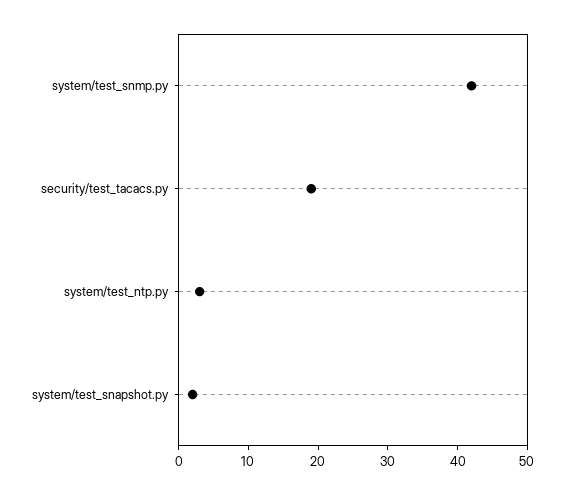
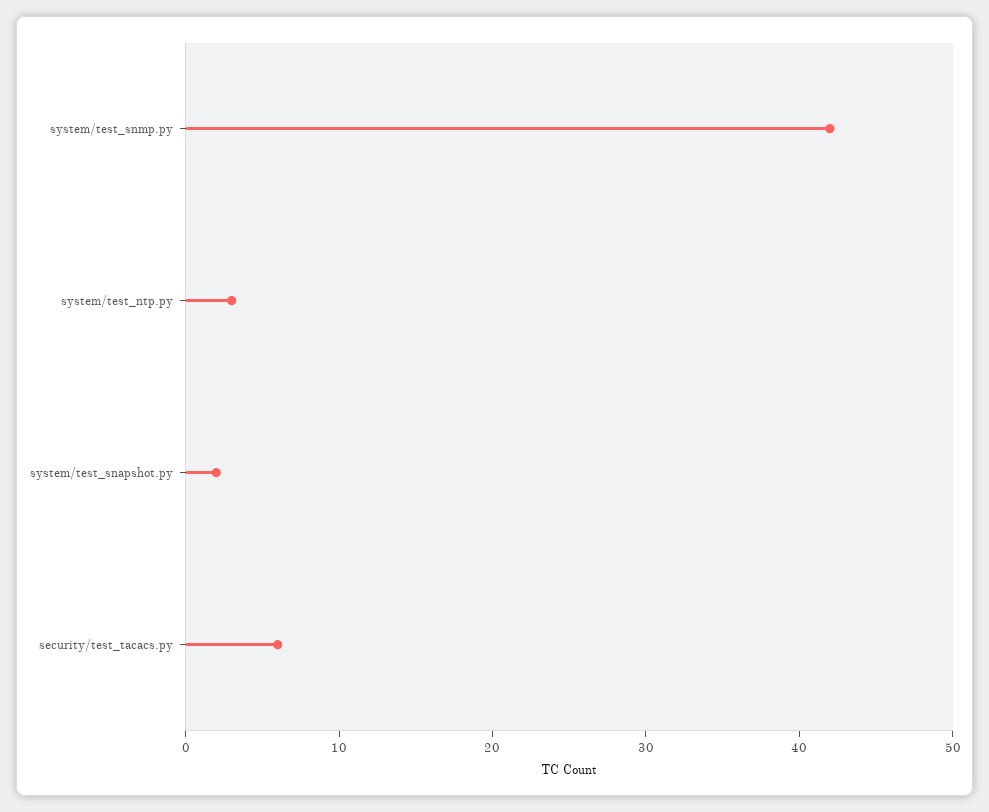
  {
    "system/test_snmp.py": 42,
-   "security/test_tacacs.py": 20,
+   "security/test_tacacs.py": 6,
    "system/test_ntp.py": 3,
    "system/test_snapshot.py": 2
  }

